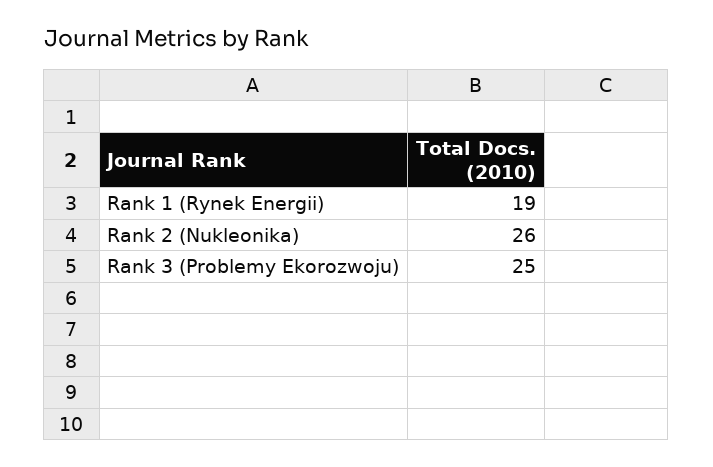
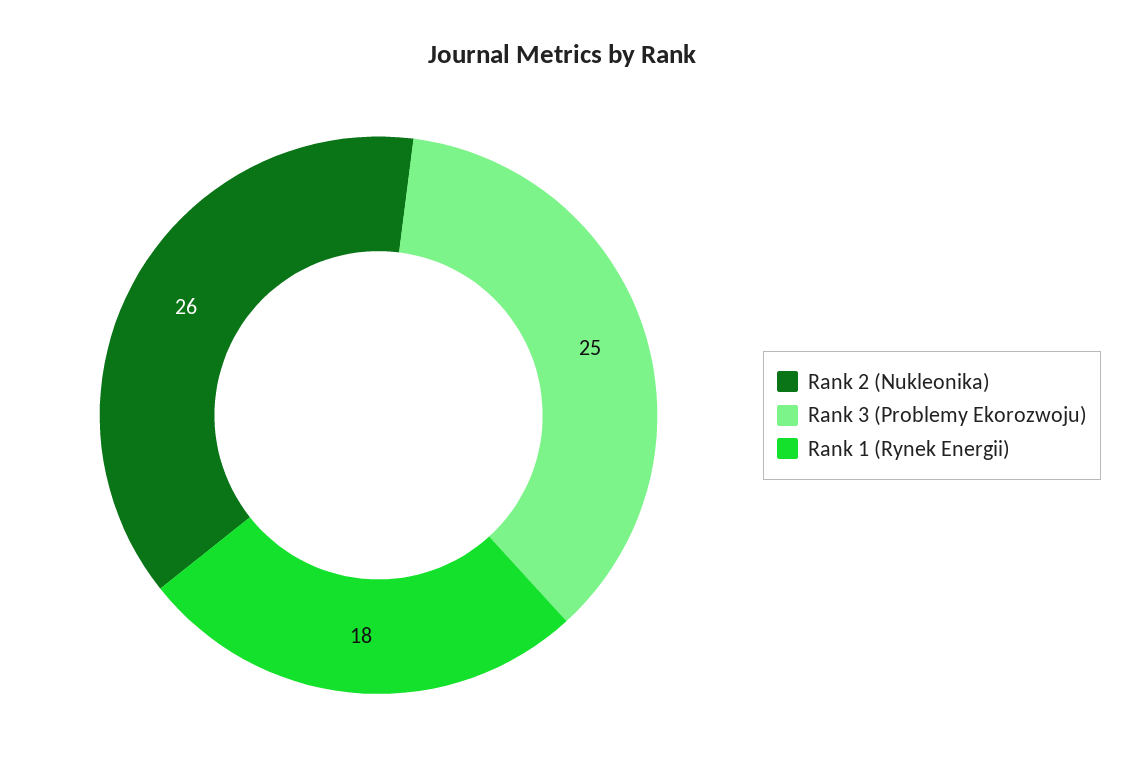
  {
-   "Rank 1 (Rynek Energii)": 19,
+   "Rank 1 (Rynek Energii)": 18,
    "Rank 2 (Nukleonika)": 26,
    "Rank 3 (Problemy Ekorozwoju)": 25
  }

